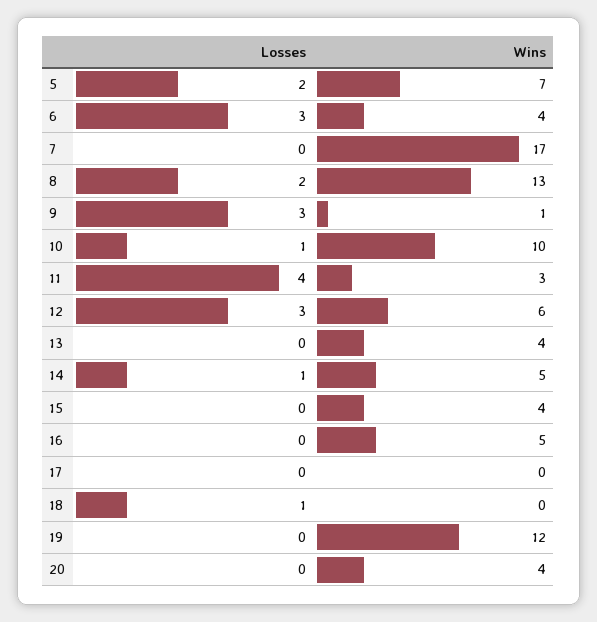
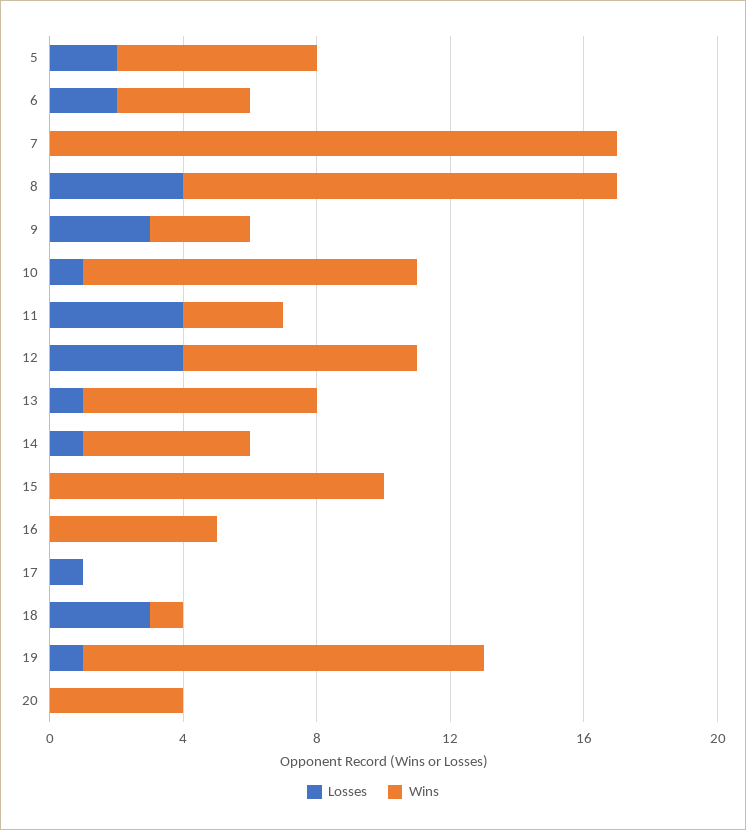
  {
    "Losses": {
      "5": 2,
-     "6": 3,
+     "6": 2,
      "7": 0,
-     "8": 2,
+     "8": 4,
      "9": 3,
      "10": 1,
      "11": 4,
-     "12": 3,
+     "12": 4,
-     "13": 0,
+     "13": 1,
      "14": 1,
      "15": 0,
      "16": 0,
-     "17": 0,
+     "17": 1,
-     "18": 1,
+     "18": 3,
-     "19": 0,
+     "19": 1,
      "20": 0
    },
    "Wins": {
-     "5": 7,
+     "5": 6,
      "6": 4,
      "7": 17,
      "8": 13,
-     "9": 1,
+     "9": 3,
      "10": 10,
      "11": 3,
-     "12": 6,
+     "12": 7,
-     "13": 4,
+     "13": 7,
      "14": 5,
-     "15": 4,
+     "15": 10,
      "16": 5,
      "17": 0,
-     "18": 0,
+     "18": 1,
      "19": 12,
      "20": 4
    }
  }

